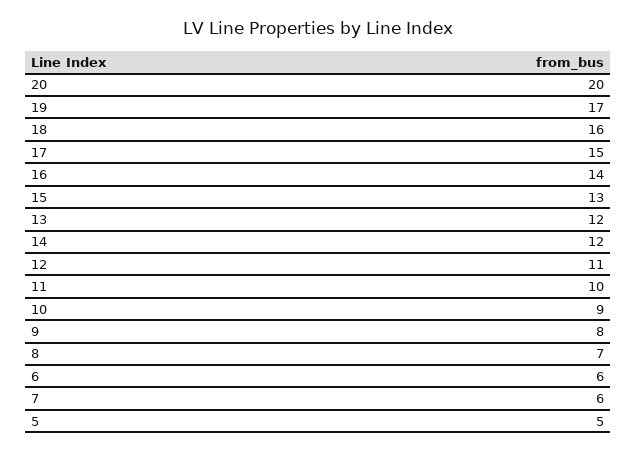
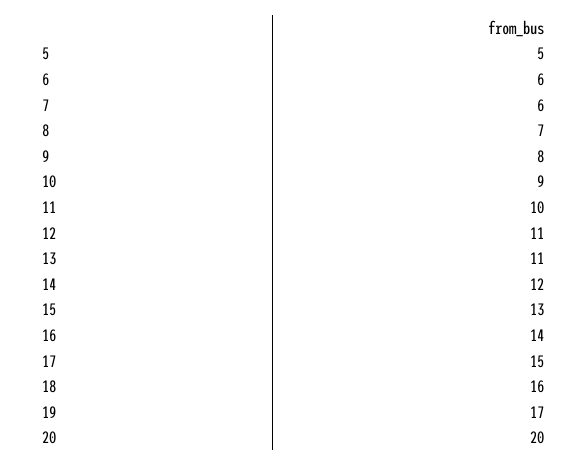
  {
    "20": 20,
    "19": 17,
    "18": 16,
    "17": 15,
    "16": 14,
    "15": 13,
-   "13": 12,
+   "13": 11,
    "14": 12,
    "12": 11,
    "11": 10,
    "10": 9,
    "9": 8,
    "8": 7,
    "6": 6,
    "7": 6,
    "5": 5
  }

